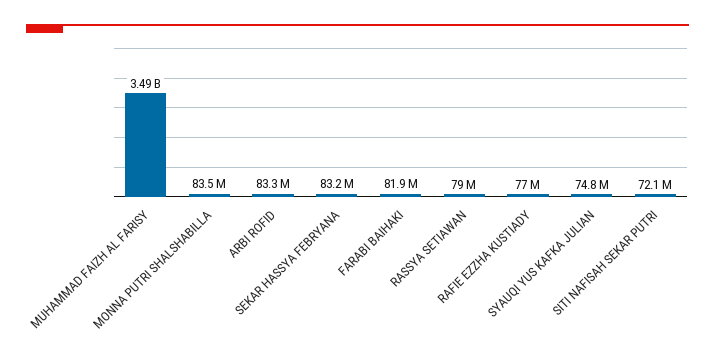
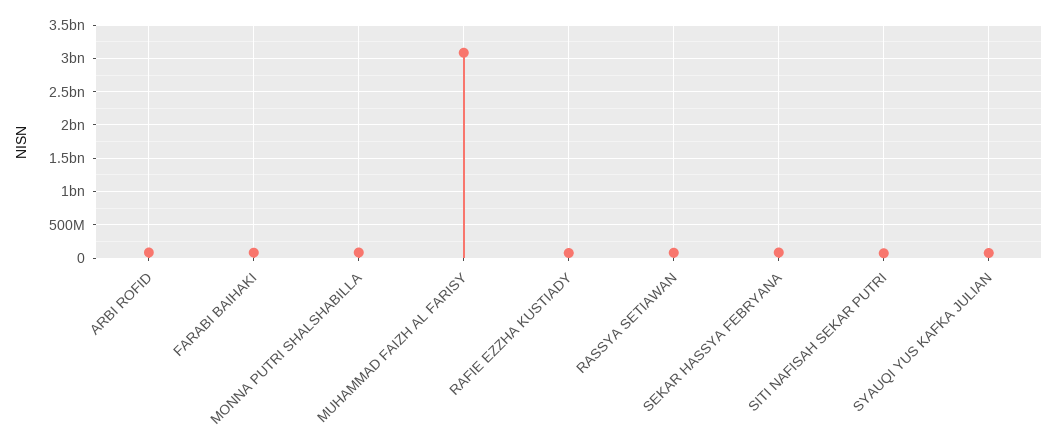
  {
-   "MUHAMMAD FAIZH AL FARISY": 3490000000,
+   "MUHAMMAD FAIZH AL FARISY": 3100000000,
    "MONNA PUTRI SHALSHABILLA": 83500000,
    "ARBI ROFID": 83300000,
    "SEKAR HASSYA FEBRYANA": 83200000,
    "FARABI BAIHAKI": 81900000,
    "RASSYA SETIAWAN": 79000000,
    "RAFIE EZZHA KUSTIADY": 77000000,
    "SYAUQI YUS KAFKA JULIAN": 74800000,
    "SITI NAFISAH SEKAR PUTRI": 72100000
  }

